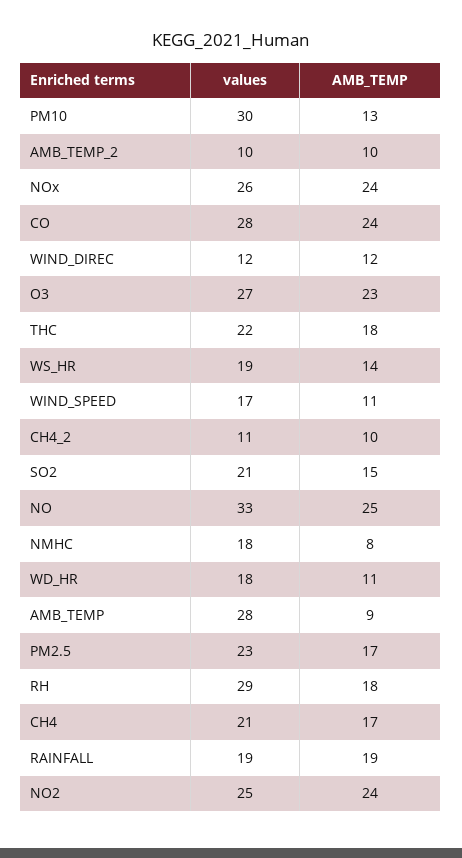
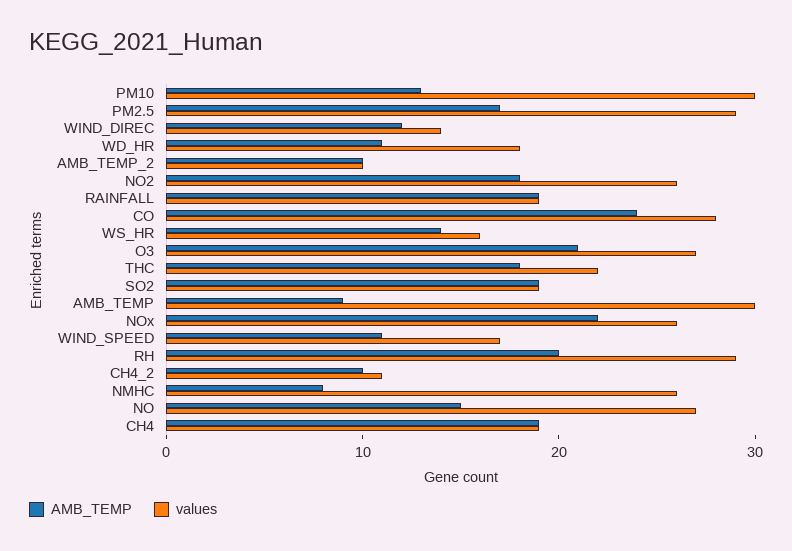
  {
    "values": {
      "PM10": 30,
      "AMB_TEMP_2": 10,
      "NOx": 26,
      "CO": 28,
-     "WIND_DIREC": 12,
+     "WIND_DIREC": 14,
      "O3": 27,
      "THC": 22,
-     "WS_HR": 19,
+     "WS_HR": 16,
      "WIND_SPEED": 17,
      "CH4_2": 11,
-     "SO2": 21,
+     "SO2": 19,
-     "NO": 33,
+     "NO": 27,
-     "NMHC": 18,
+     "NMHC": 26,
      "WD_HR": 18,
-     "AMB_TEMP": 28,
+     "AMB_TEMP": 30,
-     "PM2.5": 23,
+     "PM2.5": 29,
      "RH": 29,
-     "CH4": 21,
+     "CH4": 19,
      "RAINFALL": 19,
-     "NO2": 25
+     "NO2": 26
    },
    "AMB_TEMP": {
      "PM10": 13,
      "AMB_TEMP_2": 10,
-     "NOx": 24,
+     "NOx": 22,
      "CO": 24,
      "WIND_DIREC": 12,
-     "O3": 23,
+     "O3": 21,
      "THC": 18,
      "WS_HR": 14,
      "WIND_SPEED": 11,
      "CH4_2": 10,
-     "SO2": 15,
+     "SO2": 19,
-     "NO": 25,
+     "NO": 15,
      "NMHC": 8,
      "WD_HR": 11,
      "AMB_TEMP": 9,
      "PM2.5": 17,
-     "RH": 18,
+     "RH": 20,
-     "CH4": 17,
+     "CH4": 19,
      "RAINFALL": 19,
-     "NO2": 24
+     "NO2": 18
    }
  }

